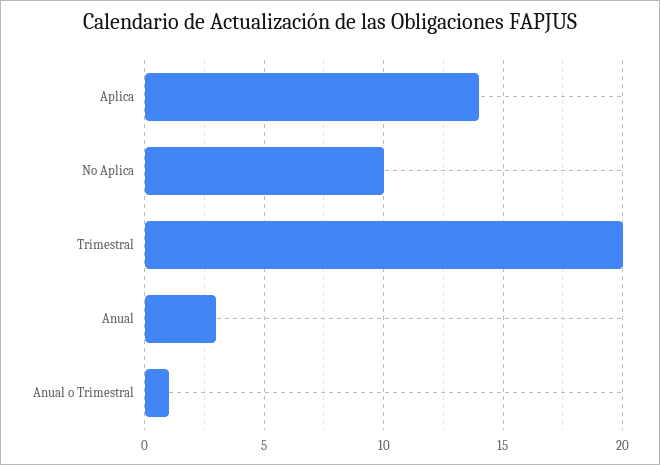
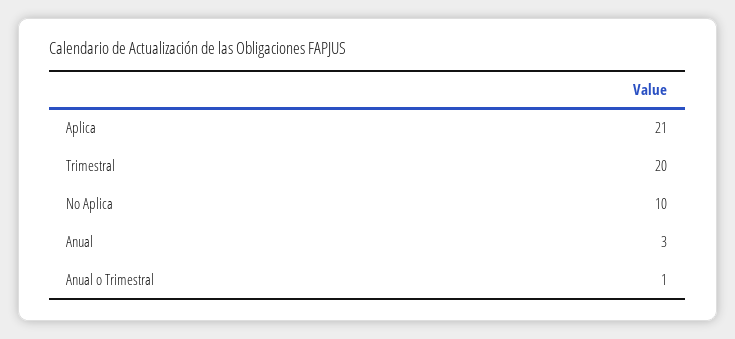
  {
-   "Aplica": 14,
+   "Aplica": 21,
    "No Aplica": 10,
    "Trimestral": 20,
    "Anual": 3,
    "Anual o Trimestral": 1
  }

